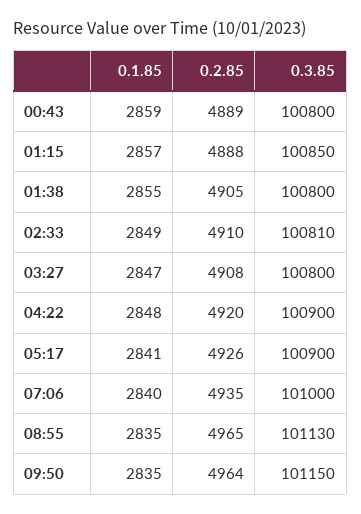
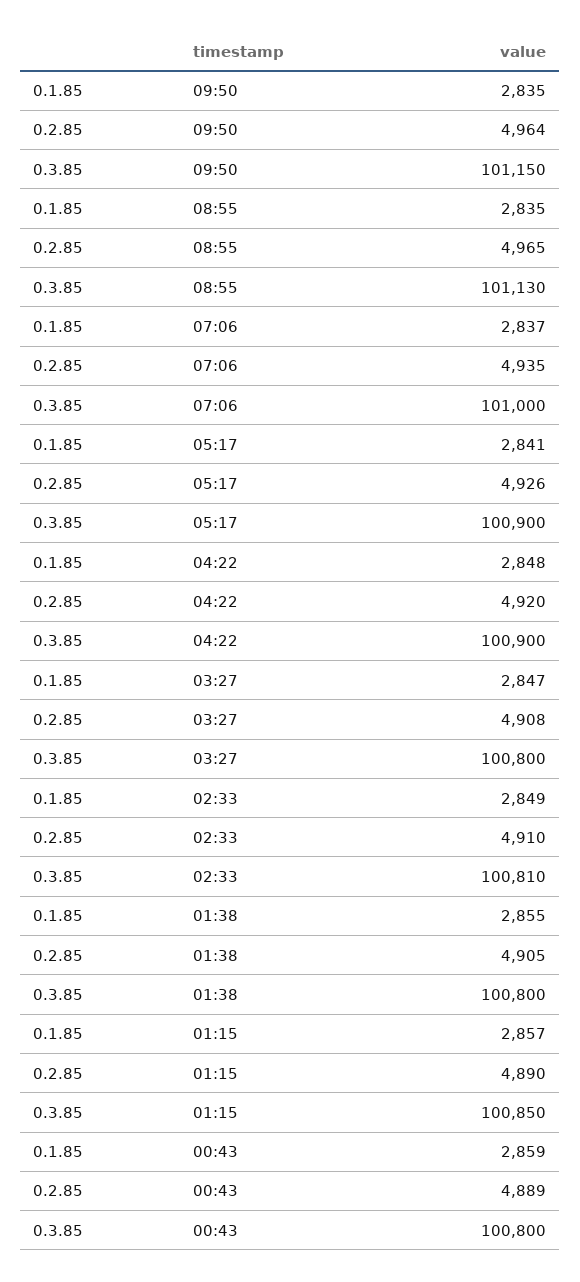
  {
    "0.1.85": {
      "00:43": 2859,
      "01:15": 2857,
      "01:38": 2855,
      "02:33": 2849,
      "03:27": 2847,
      "04:22": 2848,
      "05:17": 2841,
-     "07:06": 2840,
+     "07:06": 2837,
      "08:55": 2835,
      "09:50": 2835
    },
    "0.2.85": {
      "00:43": 4889,
-     "01:15": 4888,
+     "01:15": 4890,
      "01:38": 4905,
      "02:33": 4910,
      "03:27": 4908,
      "04:22": 4920,
      "05:17": 4926,
      "07:06": 4935,
      "08:55": 4965,
      "09:50": 4964
    },
    "0.3.85": {
      "00:43": 100800,
      "01:15": 100850,
      "01:38": 100800,
      "02:33": 100810,
      "03:27": 100800,
      "04:22": 100900,
      "05:17": 100900,
      "07:06": 101000,
      "08:55": 101130,
      "09:50": 101150
    }
  }

